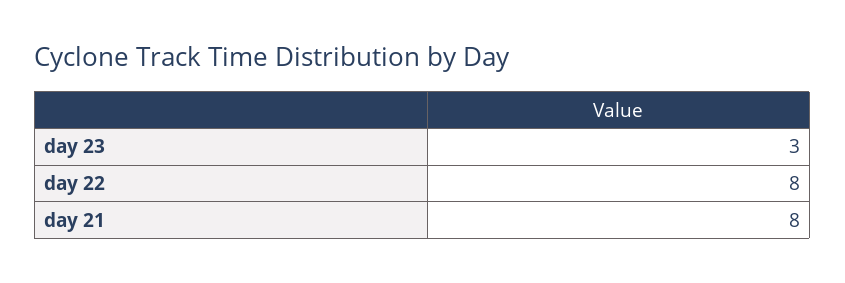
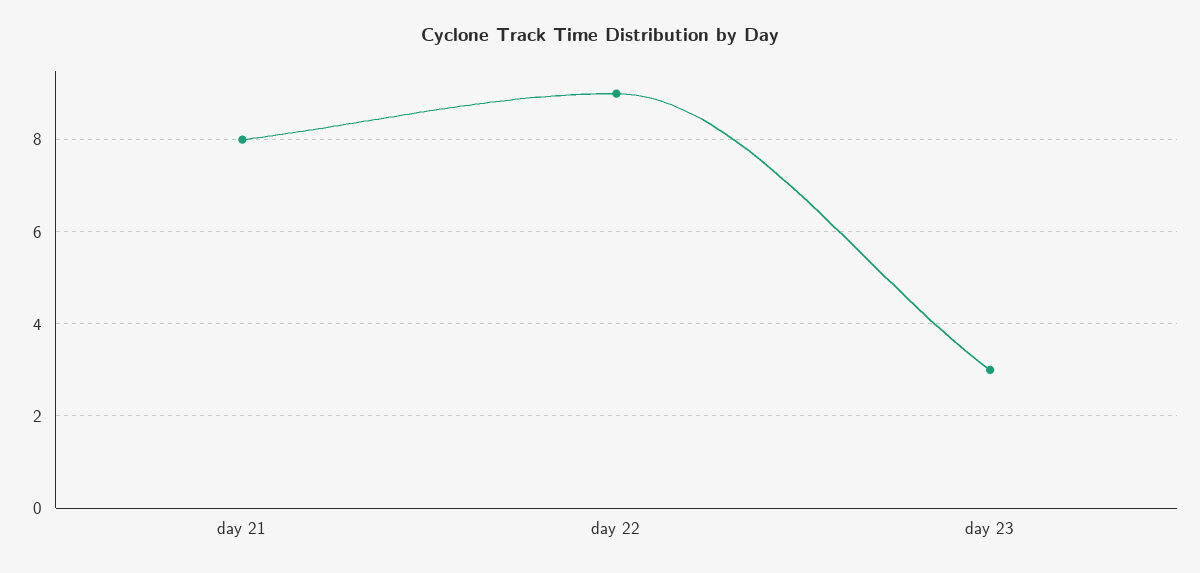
  {
    "day 23": 3,
-   "day 22": 8,
+   "day 22": 9,
    "day 21": 8
  }

